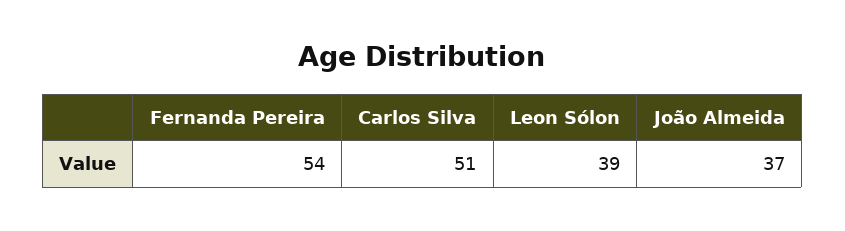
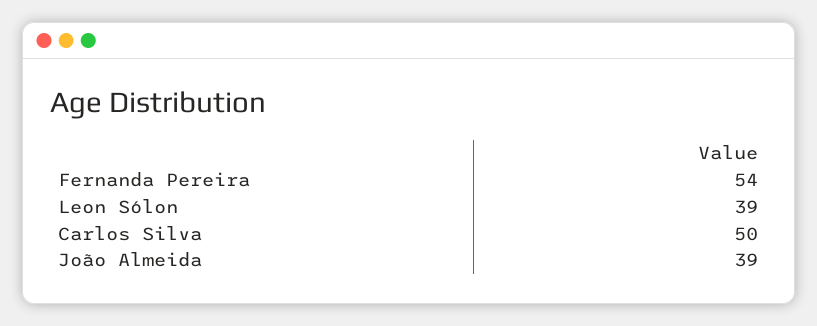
  {
    "Fernanda Pereira": 54,
-   "Carlos Silva": 51,
+   "Carlos Silva": 50,
    "Leon Sólon": 39,
-   "João Almeida": 37
+   "João Almeida": 39
  }

